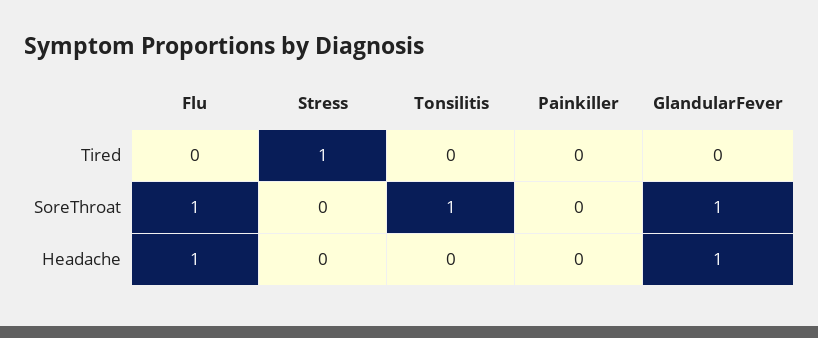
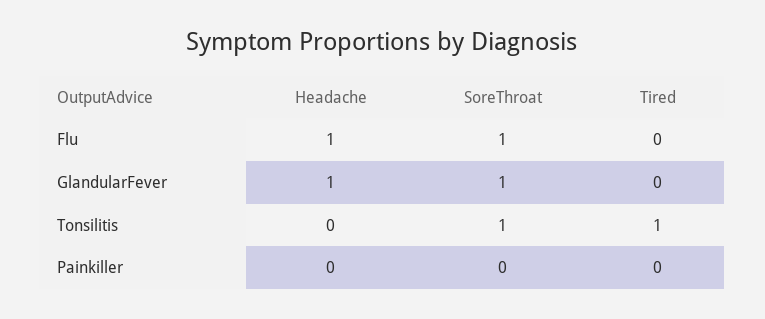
  {
    "Flu": {
      "Tired": 0,
      "SoreThroat": 1,
      "Headache": 1
    },
-   "Stress": {
-     "Tired": 1,
-     "SoreThroat": 0,
-     "Headache": 0
-   },
    "Tonsilitis": {
-     "Tired": 0,
+     "Tired": 1,
      "SoreThroat": 1,
      "Headache": 0
    },
    "Painkiller": {
      "Tired": 0,
      "SoreThroat": 0,
      "Headache": 0
    },
    "GlandularFever": {
      "Tired": 0,
      "SoreThroat": 1,
      "Headache": 1
    }
  }

